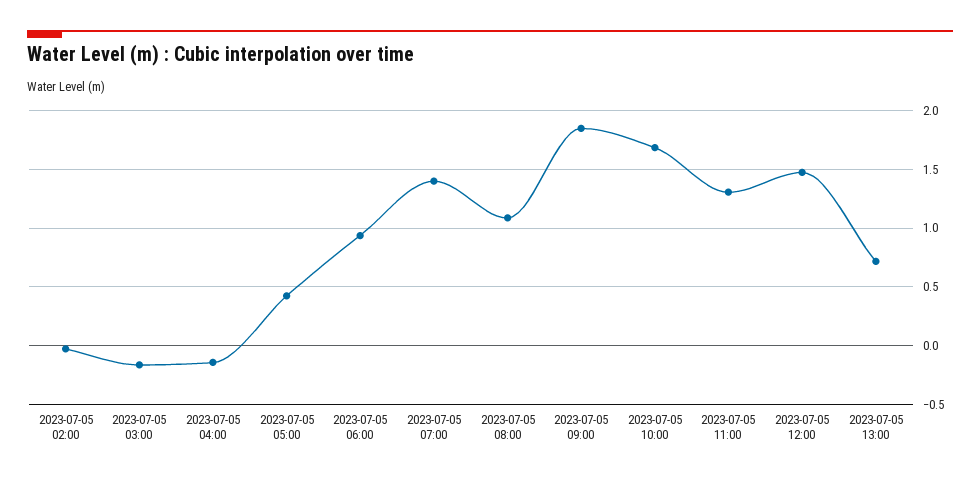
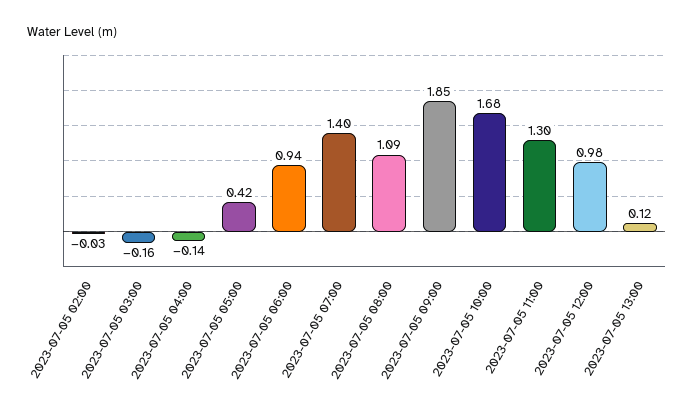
  {
    "2023-07-05 02:00": -0.03,
    "2023-07-05 03:00": -0.16,
    "2023-07-05 04:00": -0.14,
    "2023-07-05 05:00": 0.42,
    "2023-07-05 06:00": 0.94,
    "2023-07-05 07:00": 1.4,
    "2023-07-05 08:00": 1.09,
    "2023-07-05 09:00": 1.85,
    "2023-07-05 10:00": 1.68,
    "2023-07-05 11:00": 1.3,
-   "2023-07-05 12:00": 1.5,
+   "2023-07-05 12:00": 0.98,
-   "2023-07-05 13:00": 0.7
+   "2023-07-05 13:00": 0.12
  }

